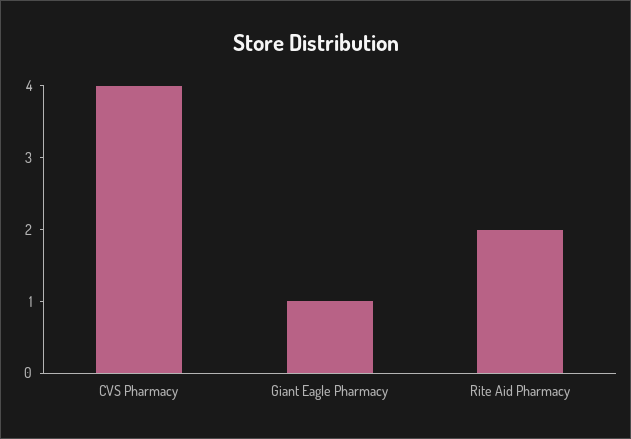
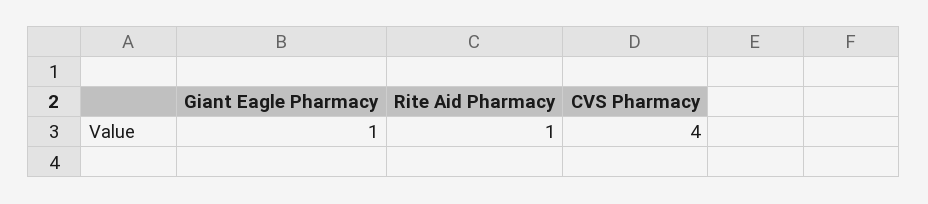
  {
    "CVS Pharmacy": 4,
    "Giant Eagle Pharmacy": 1,
-   "Rite Aid Pharmacy": 2
+   "Rite Aid Pharmacy": 1
  }

